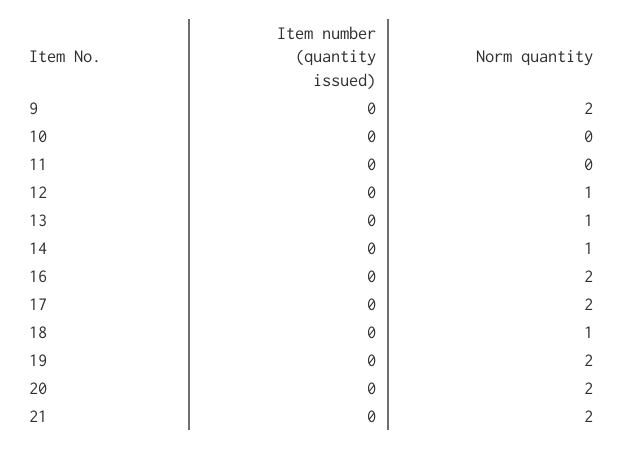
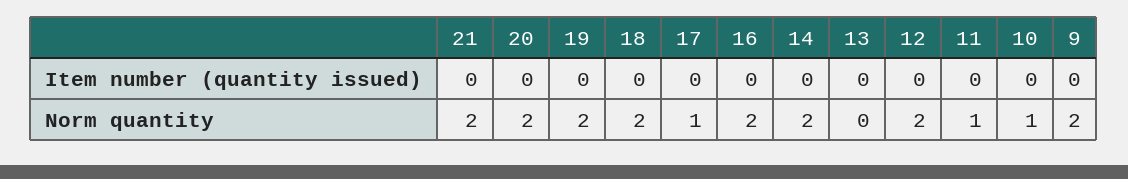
  {
    "Item number (quantity issued)": {
      "9": 0,
      "10": 0,
      "11": 0,
      "12": 0,
      "13": 0,
      "14": 0,
      "16": 0,
      "17": 0,
      "18": 0,
      "19": 0,
      "20": 0,
      "21": 0
    },
    "Norm quantity": {
      "9": 2,
-     "10": 0,
+     "10": 1,
-     "11": 0,
+     "11": 1,
-     "12": 1,
+     "12": 2,
-     "13": 1,
+     "13": 0,
-     "14": 1,
+     "14": 2,
      "16": 2,
-     "17": 2,
+     "17": 1,
-     "18": 1,
+     "18": 2,
      "19": 2,
      "20": 2,
      "21": 2
    }
  }

